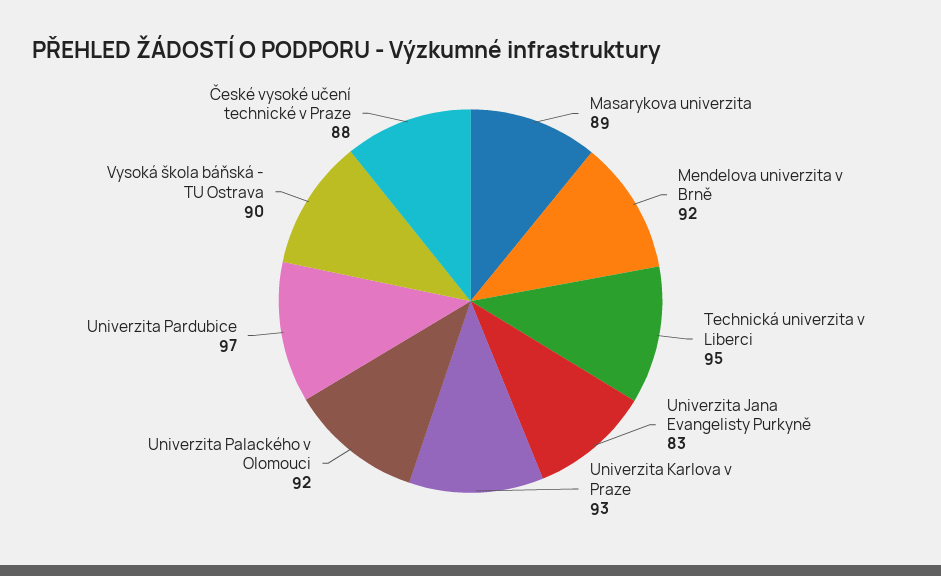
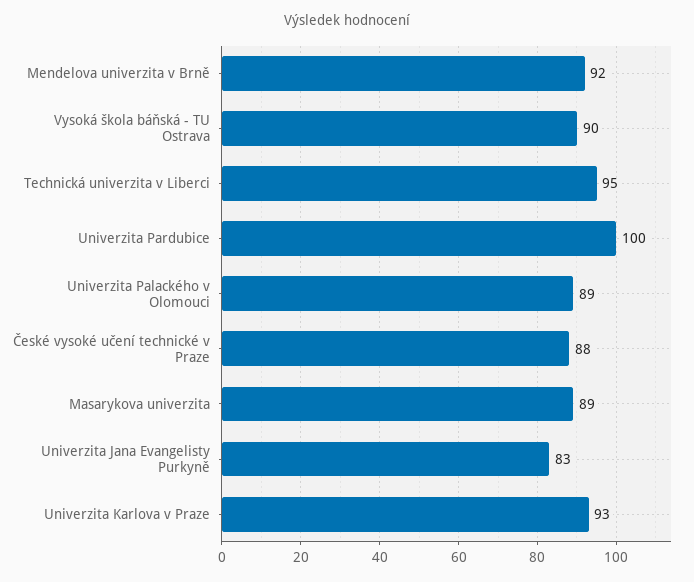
  {
    "Masarykova univerzita": 89,
    "Mendelova univerzita v Brně": 92,
    "Technická univerzita v Liberci": 95,
    "Univerzita Jana Evangelisty Purkyně": 83,
    "Univerzita Karlova v Praze": 93,
-   "Univerzita Palackého v Olomouci": 92,
+   "Univerzita Palackého v Olomouci": 89,
-   "Univerzita Pardubice": 97,
+   "Univerzita Pardubice": 100,
    "Vysoká škola báňská - TU Ostrava": 90,
    "České vysoké učení technické v Praze": 88
  }

